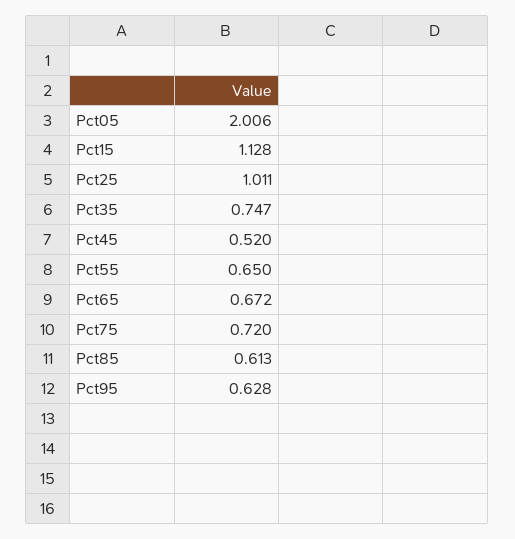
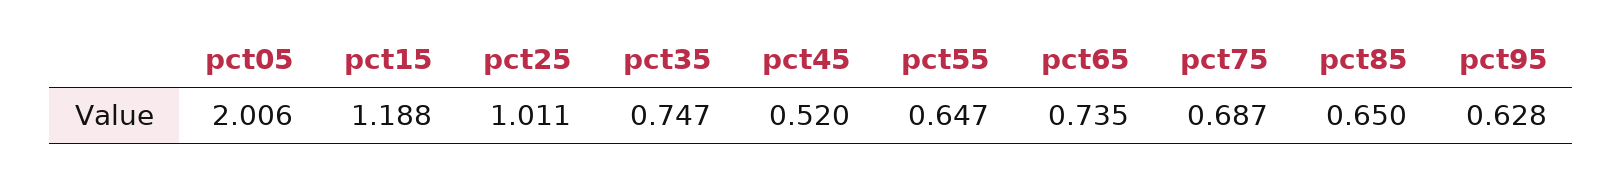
  {
    "Pct05": 2.006,
-   "Pct15": 1.128,
+   "Pct15": 1.188,
    "Pct25": 1.011,
    "Pct35": 0.747,
    "Pct45": 0.52,
-   "Pct55": 0.65,
+   "Pct55": 0.647,
-   "Pct65": 0.672,
+   "Pct65": 0.735,
-   "Pct75": 0.72,
+   "Pct75": 0.687,
-   "Pct85": 0.613,
+   "Pct85": 0.65,
    "Pct95": 0.628
  }

